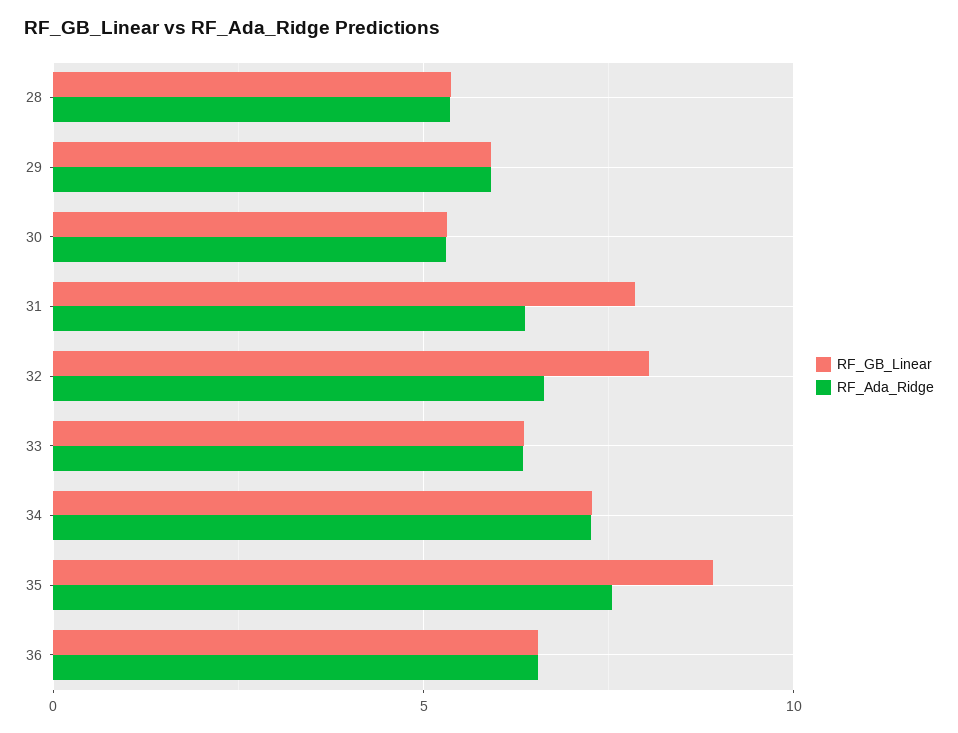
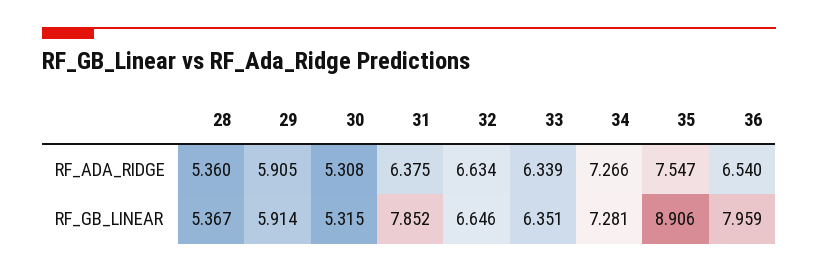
  {
    "RF_GB_Linear": {
      "28": 5.367,
      "29": 5.914,
      "30": 5.315,
      "31": 7.852,
-     "32": 8,
+     "32": 6.646,
      "33": 6.351,
      "34": 7.281,
      "35": 8.906,
-     "36": 6.5
+     "36": 7.959
    },
    "RF_Ada_Ridge": {
      "28": 5.36,
      "29": 5.905,
      "30": 5.308,
      "31": 6.375,
      "32": 6.634,
      "33": 6.339,
      "34": 7.266,
      "35": 7.547,
      "36": 6.54
    }
  }

